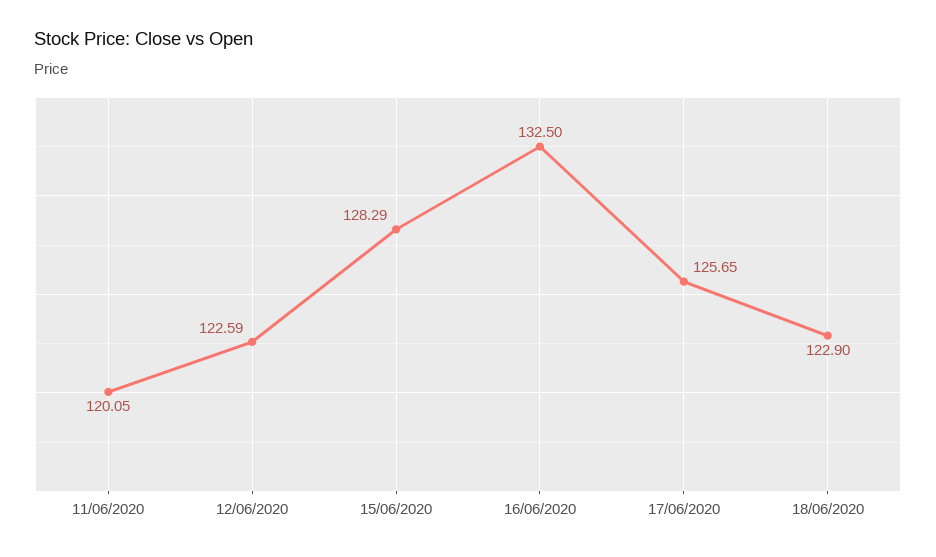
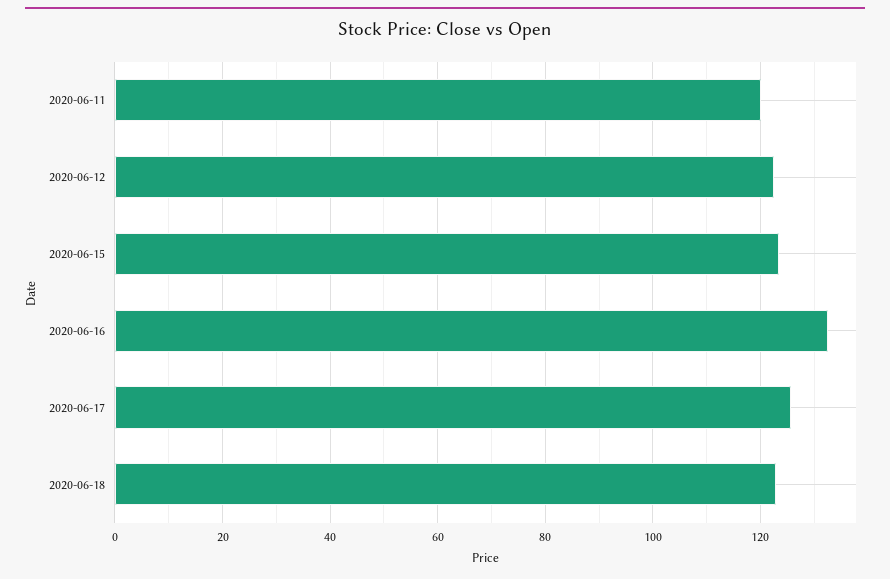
  {
    "11/06/2020": 120.05,
    "12/06/2020": 122.59,
-   "15/06/2020": 128.29,
+   "15/06/2020": 124,
    "16/06/2020": 132.5,
    "17/06/2020": 125.65,
    "18/06/2020": 122.9
  }

